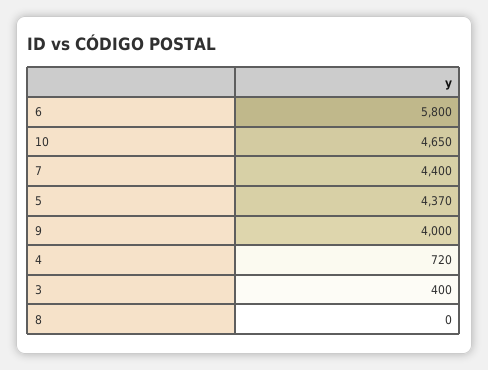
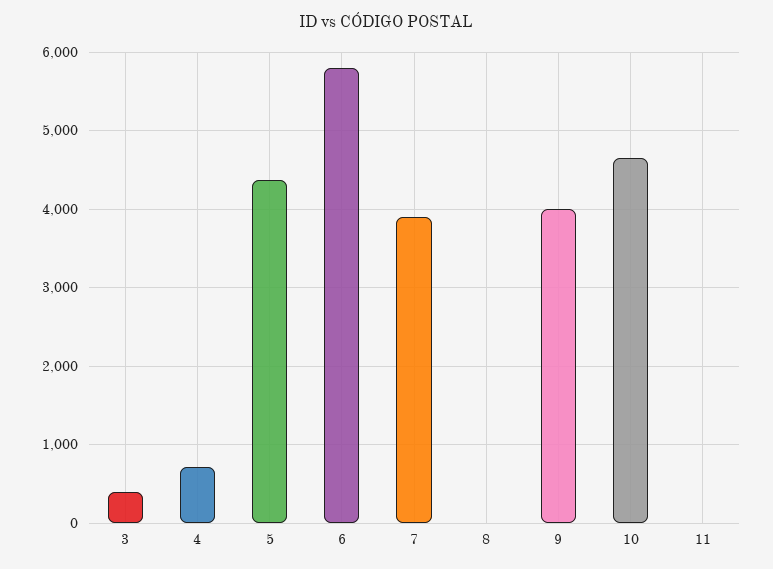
  {
    "6": 5800,
    "10": 4650,
-   "7": 4400,
+   "7": 3900,
    "5": 4370,
    "9": 4000,
    "4": 720,
    "3": 400,
-   "8": 0
+   "8": 0,
+   "11": 0
  }

